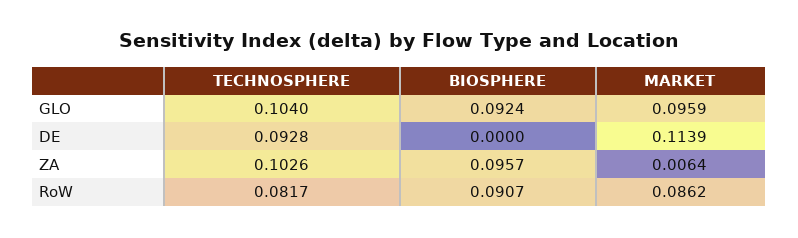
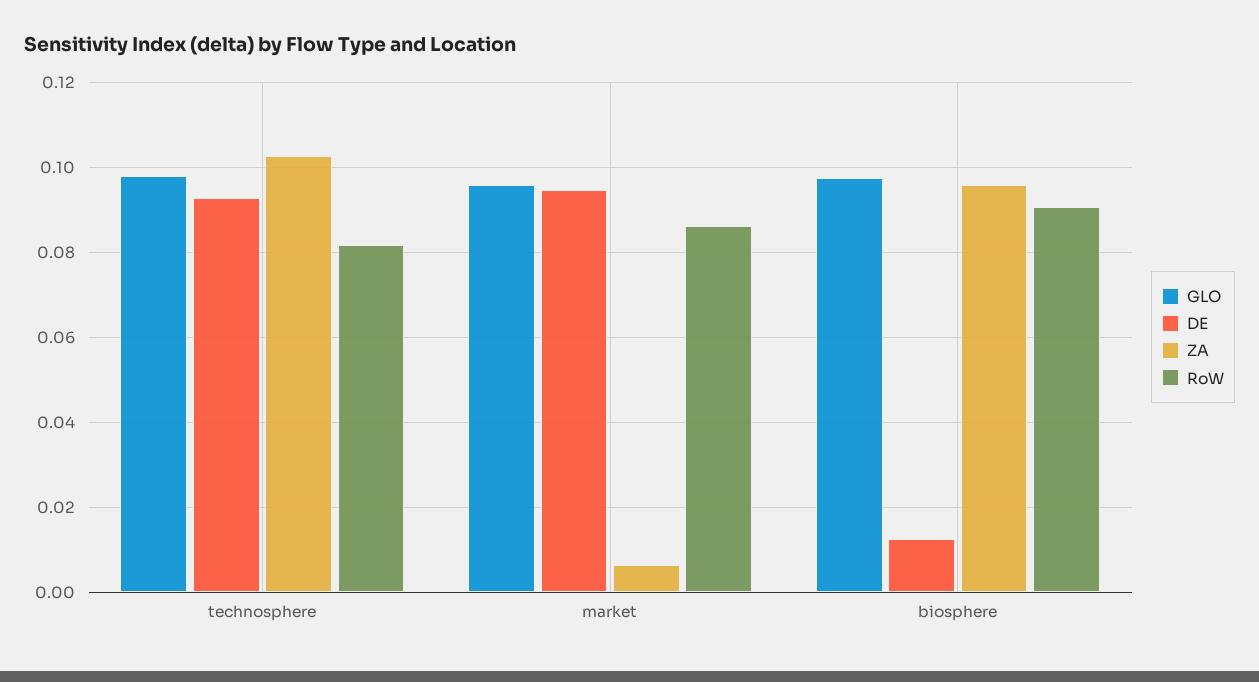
  {
    "GLO": {
-     "TECHNOSPHERE": 0.104,
+     "TECHNOSPHERE": 0.098,
-     "BIOSPHERE": 0.0924,
+     "BIOSPHERE": 0.098,
      "MARKET": 0.0959
    },
    "DE": {
      "TECHNOSPHERE": 0.0928,
-     "BIOSPHERE": 0,
+     "BIOSPHERE": 0.012,
-     "MARKET": 0.1139
+     "MARKET": 0.094
    },
    "ZA": {
      "TECHNOSPHERE": 0.1026,
      "BIOSPHERE": 0.0957,
      "MARKET": 0.0064
    },
    "RoW": {
      "TECHNOSPHERE": 0.0817,
      "BIOSPHERE": 0.0907,
      "MARKET": 0.0862
    }
  }

